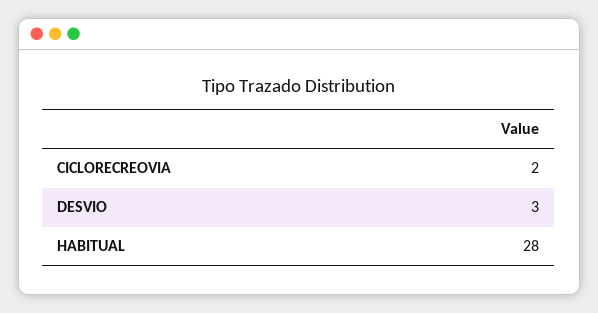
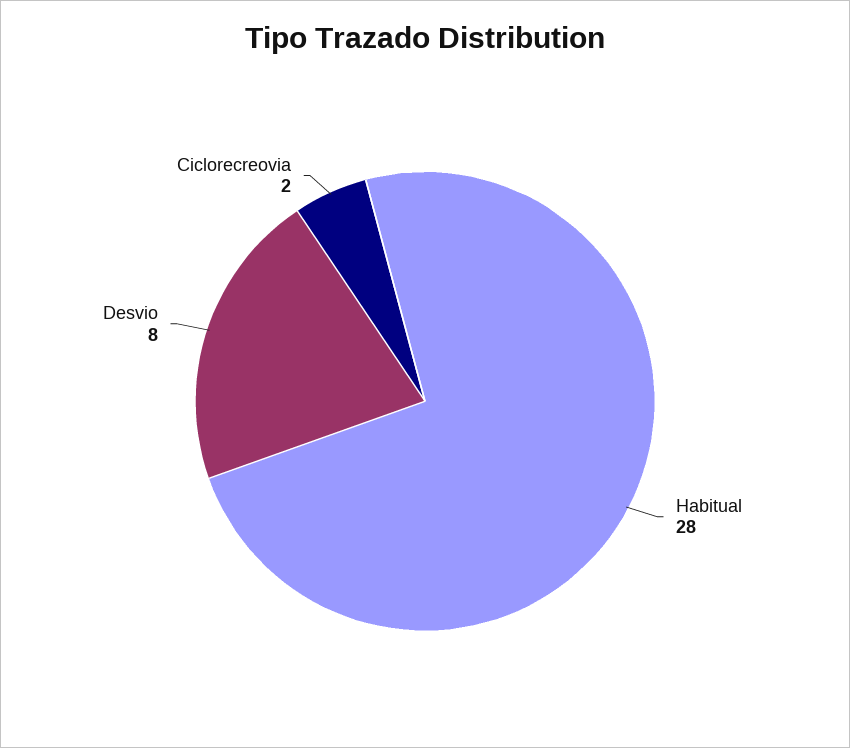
  {
    "CICLORECREOVIA": 2,
-   "DESVIO": 3,
+   "DESVIO": 8,
    "HABITUAL": 28
  }

